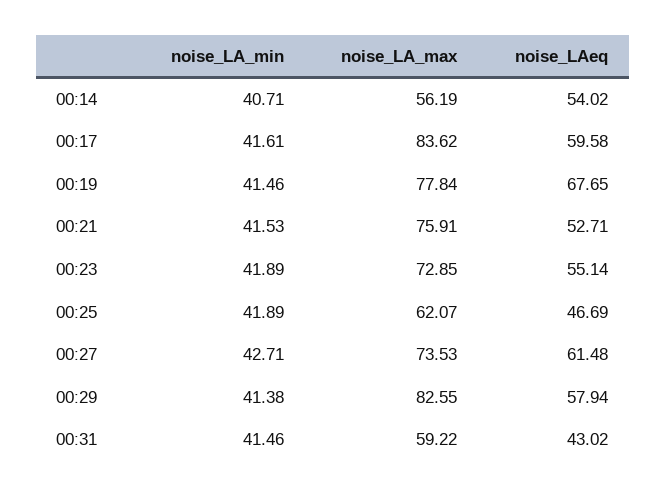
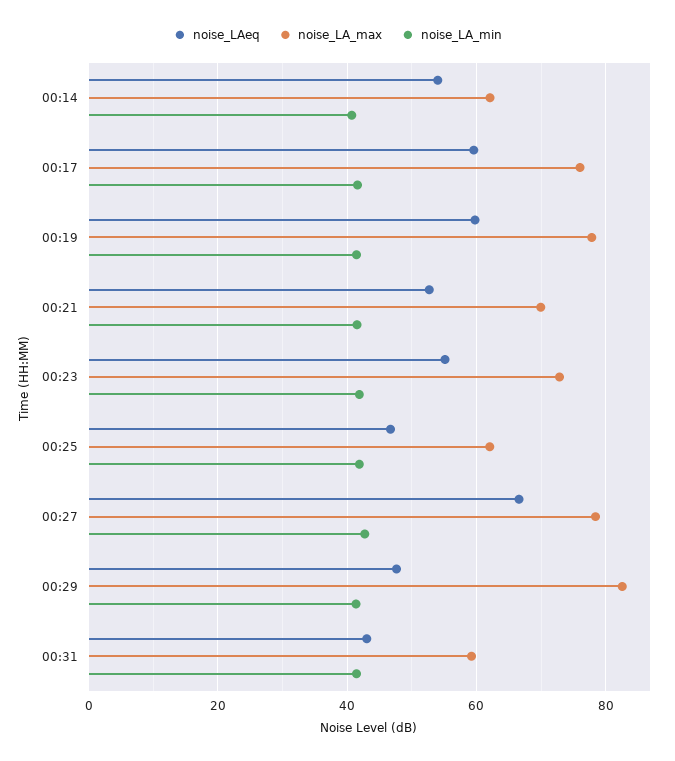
  {
    "noise_LA_min": {
      "00:14": 40.71,
      "00:17": 41.61,
      "00:19": 41.46,
      "00:21": 41.53,
      "00:23": 41.89,
      "00:25": 41.89,
      "00:27": 42.71,
      "00:29": 41.38,
      "00:31": 41.46
    },
    "noise_LA_max": {
-     "00:14": 56.19,
+     "00:14": 62,
-     "00:17": 83.62,
+     "00:17": 76,
      "00:19": 77.84,
-     "00:21": 75.91,
+     "00:21": 70,
      "00:23": 72.85,
      "00:25": 62.07,
-     "00:27": 73.53,
+     "00:27": 78,
      "00:29": 82.55,
      "00:31": 59.22
    },
    "noise_LAeq": {
      "00:14": 54.02,
      "00:17": 59.58,
-     "00:19": 67.65,
+     "00:19": 60,
      "00:21": 52.71,
      "00:23": 55.14,
      "00:25": 46.69,
-     "00:27": 61.48,
+     "00:27": 66,
-     "00:29": 57.94,
+     "00:29": 48,
      "00:31": 43.02
    }
  }

